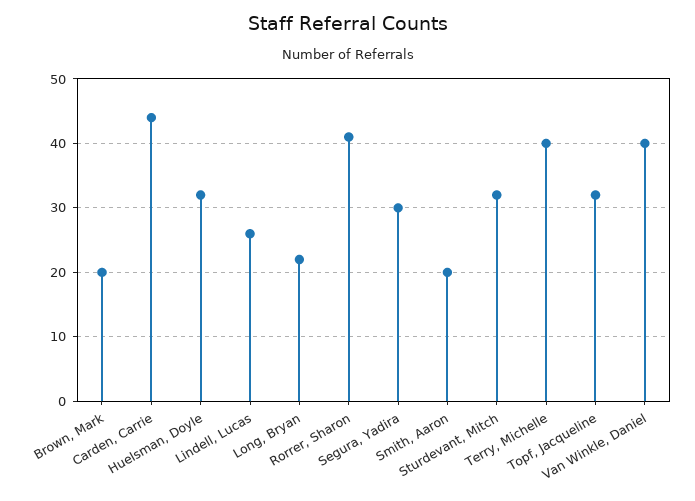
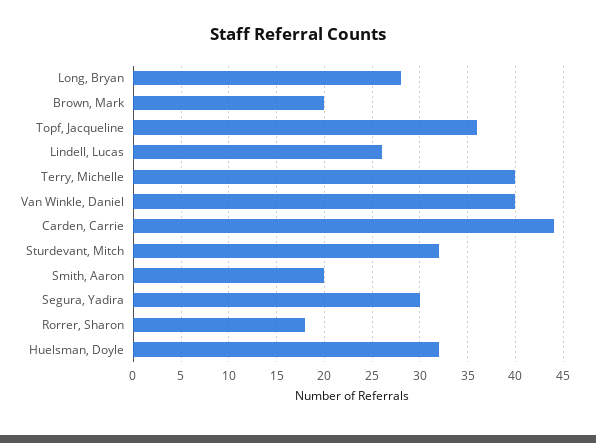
  {
    "Brown, Mark": 20,
    "Carden, Carrie": 44,
    "Huelsman, Doyle": 32,
    "Lindell, Lucas": 26,
-   "Long, Bryan": 22,
+   "Long, Bryan": 28,
-   "Rorrer, Sharon": 41,
+   "Rorrer, Sharon": 18,
    "Segura, Yadira": 30,
    "Smith, Aaron": 20,
    "Sturdevant, Mitch": 32,
    "Terry, Michelle": 40,
-   "Topf, Jacqueline": 32,
+   "Topf, Jacqueline": 36,
    "Van Winkle, Daniel": 40
  }

